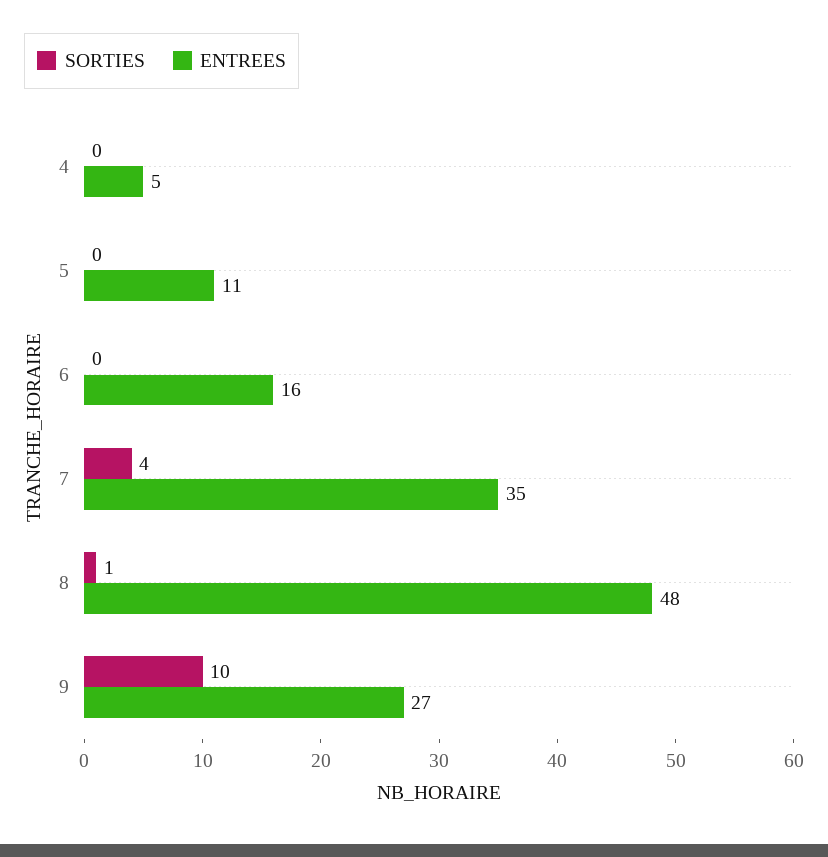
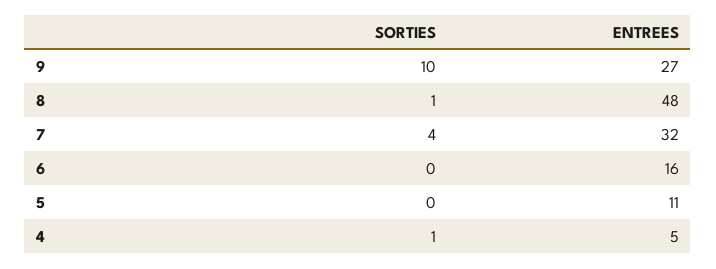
  {
    "SORTIES": {
-     "4": 0,
+     "4": 1,
      "5": 0,
      "6": 0,
      "7": 4,
      "8": 1,
      "9": 10
    },
    "ENTREES": {
      "4": 5,
      "5": 11,
      "6": 16,
-     "7": 35,
+     "7": 32,
      "8": 48,
      "9": 27
    }
  }

